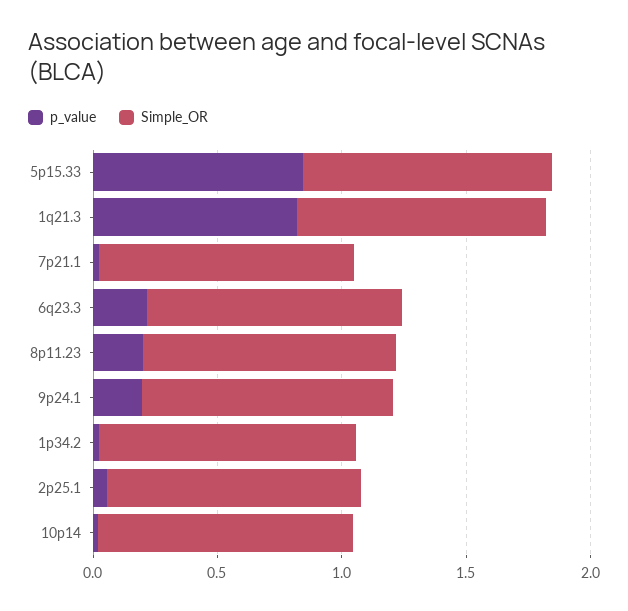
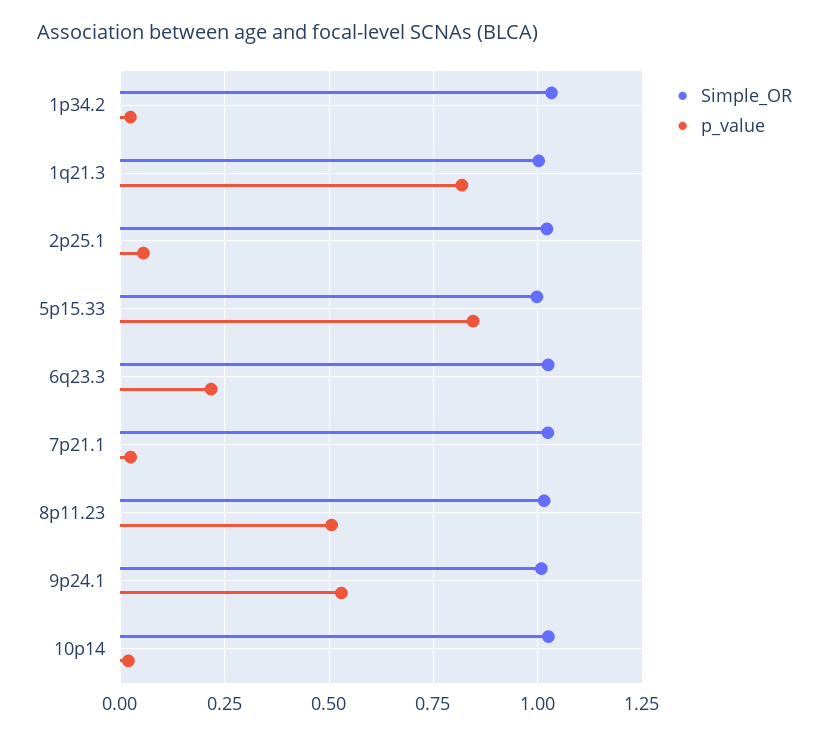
  {
    "p_value": {
      "5p15.33": 0.85,
      "1q21.3": 0.825,
      "7p21.1": 0.025,
      "6q23.3": 0.225,
-     "8p11.23": 0.2,
+     "8p11.23": 0.5,
-     "9p24.1": 0.2,
+     "9p24.1": 0.525,
      "1p34.2": 0.025,
      "2p25.1": 0.05,
      "10p14": 0.025
    },
    "Simple_OR": {
      "5p15.33": 1,
      "1q21.3": 1,
      "7p21.1": 1.025,
      "6q23.3": 1.025,
      "8p11.23": 1.025,
      "9p24.1": 1,
      "1p34.2": 1.025,
      "2p25.1": 1.025,
      "10p14": 1.025
    }
  }

